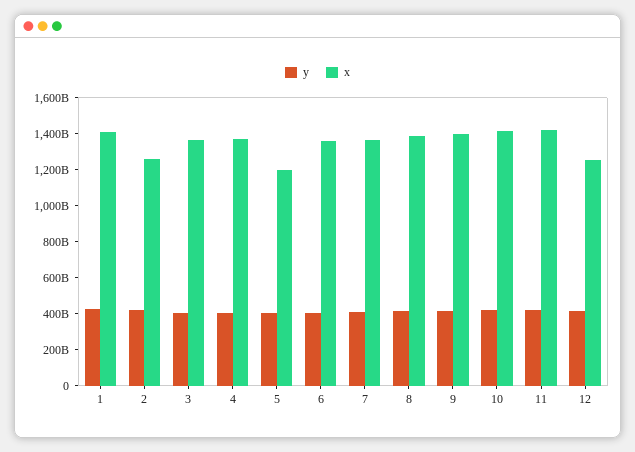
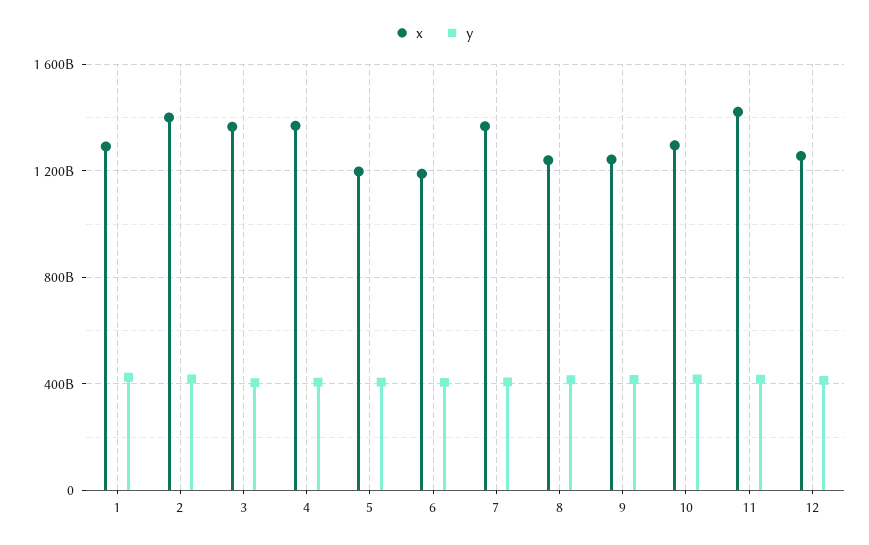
  {
    "y": {
      "1": 450000000000,
      "2": 400000000000,
      "3": 400000000000,
      "4": 400000000000,
      "5": 400000000000,
      "6": 400000000000,
      "7": 400000000000,
      "8": 400000000000,
      "9": 400000000000,
      "10": 400000000000,
      "11": 400000000000,
      "12": 400000000000
    },
    "x": {
-     "1": 1400000000000,
+     "1": 1300000000000,
-     "2": 1250000000000,
+     "2": 1400000000000,
      "3": 1350000000000,
      "4": 1350000000000,
      "5": 1200000000000,
-     "6": 1350000000000,
+     "6": 1200000000000,
      "7": 1350000000000,
-     "8": 1400000000000,
+     "8": 1250000000000,
-     "9": 1400000000000,
+     "9": 1250000000000,
-     "10": 1400000000000,
+     "10": 1300000000000,
      "11": 1400000000000,
      "12": 1250000000000
    }
  }

